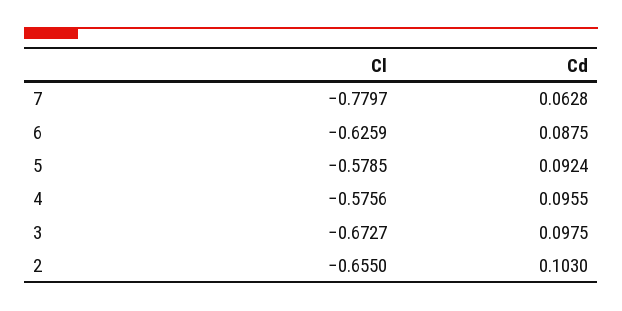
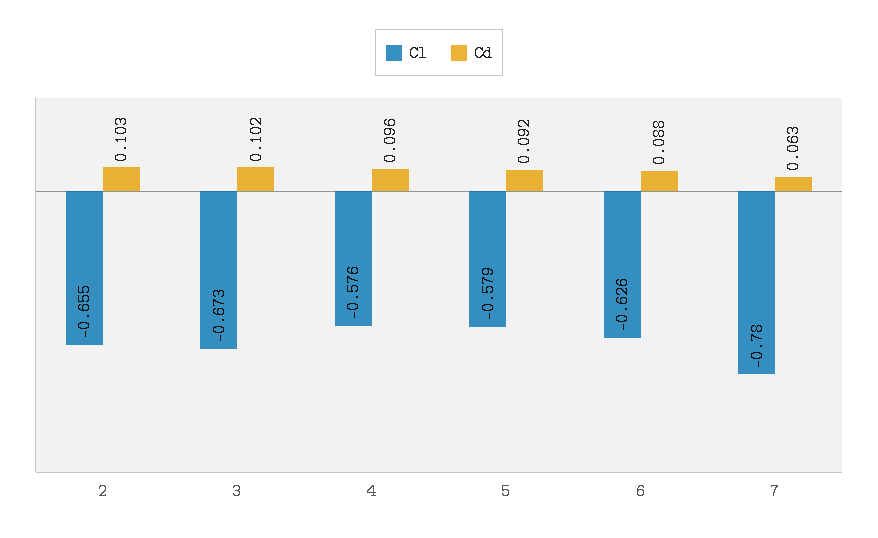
  {
    "Cl": {
      "7": -0.7797,
      "6": -0.6259,
      "5": -0.5785,
      "4": -0.5756,
      "3": -0.6727,
      "2": -0.655
    },
    "Cd": {
      "7": 0.0628,
      "6": 0.0875,
      "5": 0.0924,
      "4": 0.0955,
-     "3": 0.0975,
+     "3": 0.102,
      "2": 0.103
    }
  }

